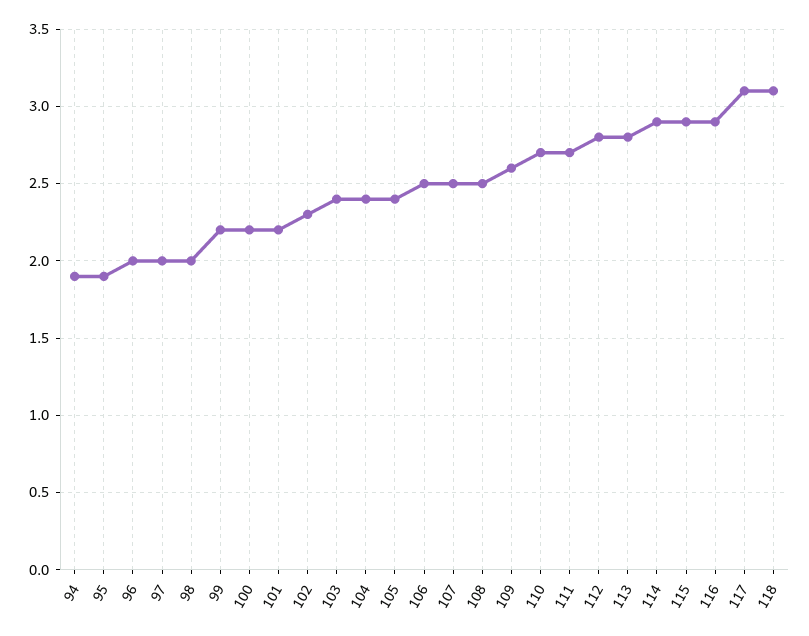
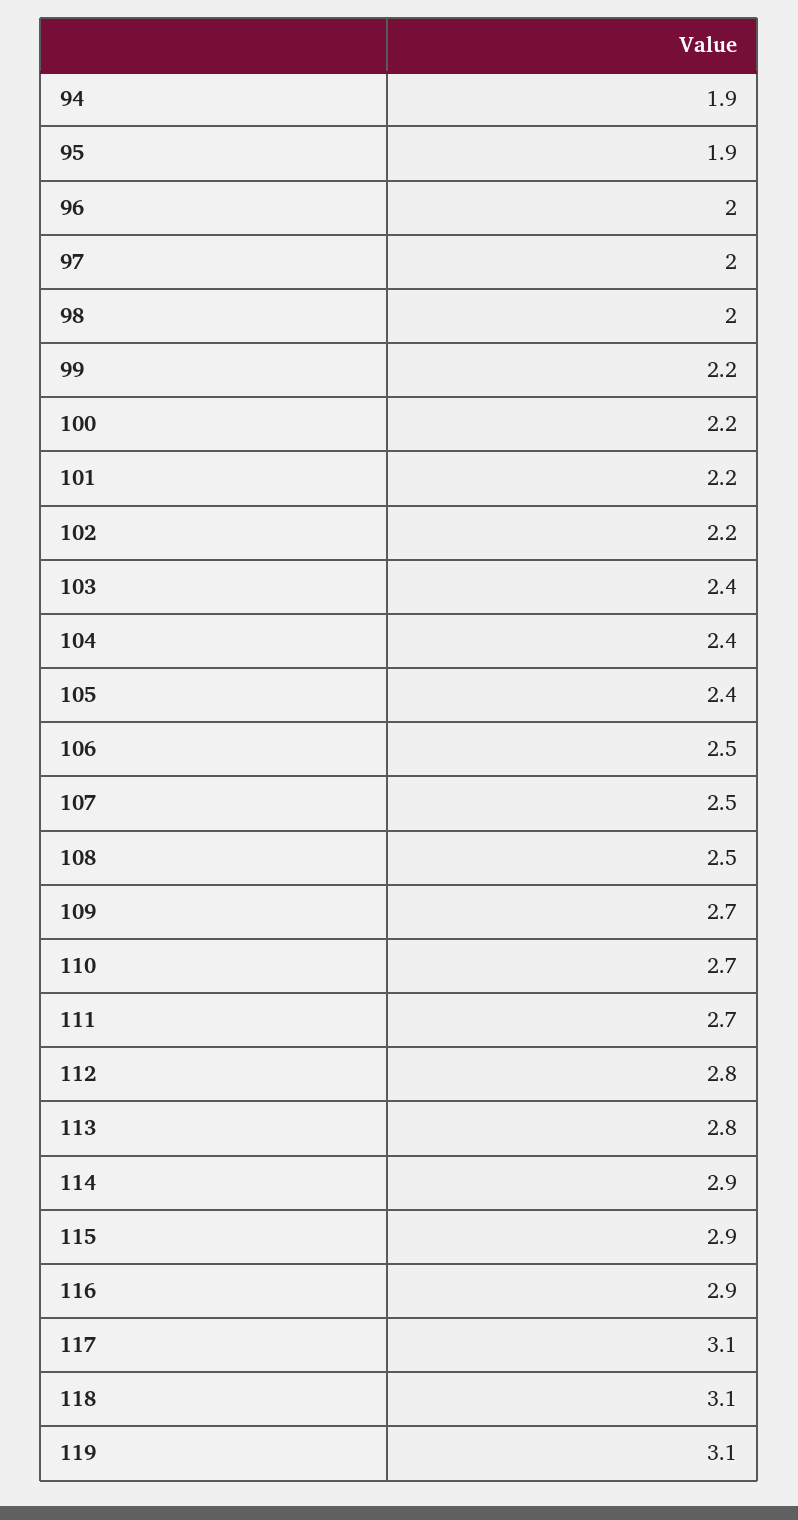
  {
    "94": 1.9,
    "95": 1.9,
    "96": 2,
    "97": 2,
    "98": 2,
    "99": 2.2,
    "100": 2.2,
    "101": 2.2,
-   "102": 2.3,
+   "102": 2.2,
    "103": 2.4,
    "104": 2.4,
    "105": 2.4,
    "106": 2.5,
    "107": 2.5,
    "108": 2.5,
-   "109": 2.6,
+   "109": 2.7,
    "110": 2.7,
    "111": 2.7,
    "112": 2.8,
    "113": 2.8,
    "114": 2.9,
    "115": 2.9,
    "116": 2.9,
    "117": 3.1,
-   "118": 3.1
+   "118": 3.1,
+   "119": 3.1
  }

